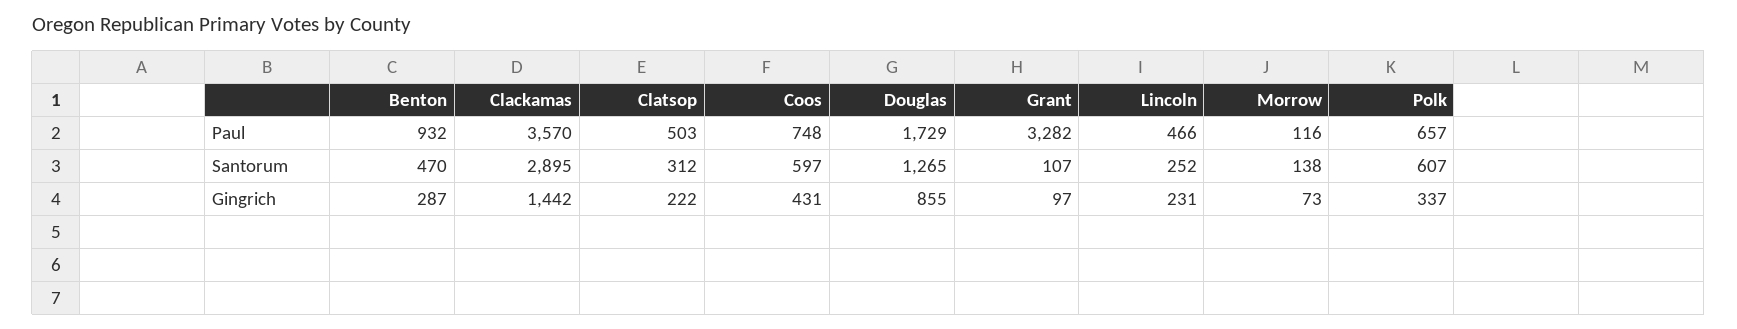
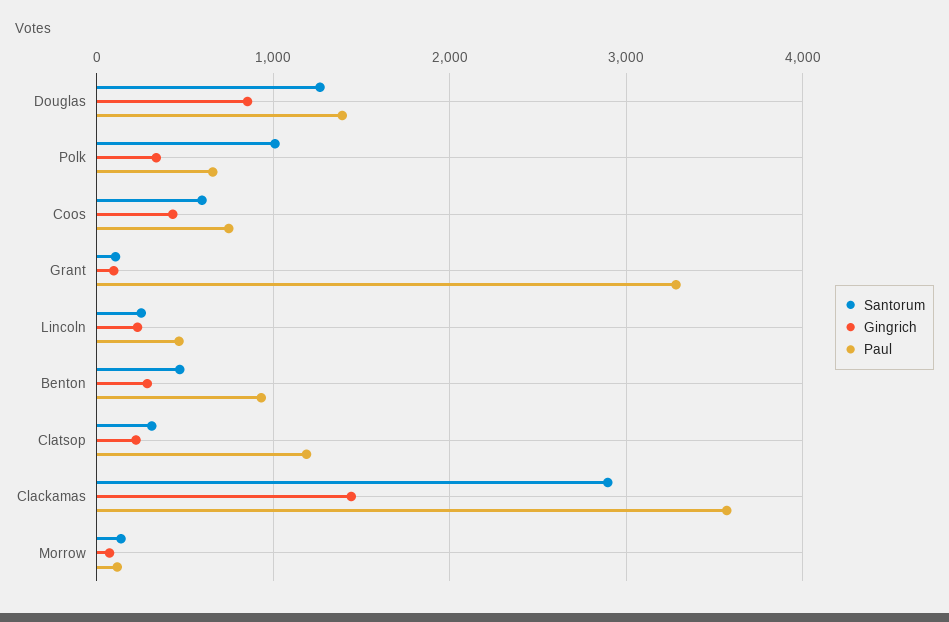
  {
    "Paul": {
      "Benton": 932,
      "Clackamas": 3570,
-     "Clatsop": 503,
+     "Clatsop": 1200,
      "Coos": 748,
-     "Douglas": 1729,
+     "Douglas": 1400,
      "Grant": 3282,
      "Lincoln": 466,
      "Morrow": 116,
      "Polk": 657
    },
    "Santorum": {
      "Benton": 470,
      "Clackamas": 2895,
      "Clatsop": 312,
      "Coos": 597,
      "Douglas": 1265,
      "Grant": 107,
      "Lincoln": 252,
      "Morrow": 138,
-     "Polk": 607
+     "Polk": 1000
    },
    "Gingrich": {
      "Benton": 287,
      "Clackamas": 1442,
      "Clatsop": 222,
      "Coos": 431,
      "Douglas": 855,
      "Grant": 97,
      "Lincoln": 231,
      "Morrow": 73,
      "Polk": 337
    }
  }

